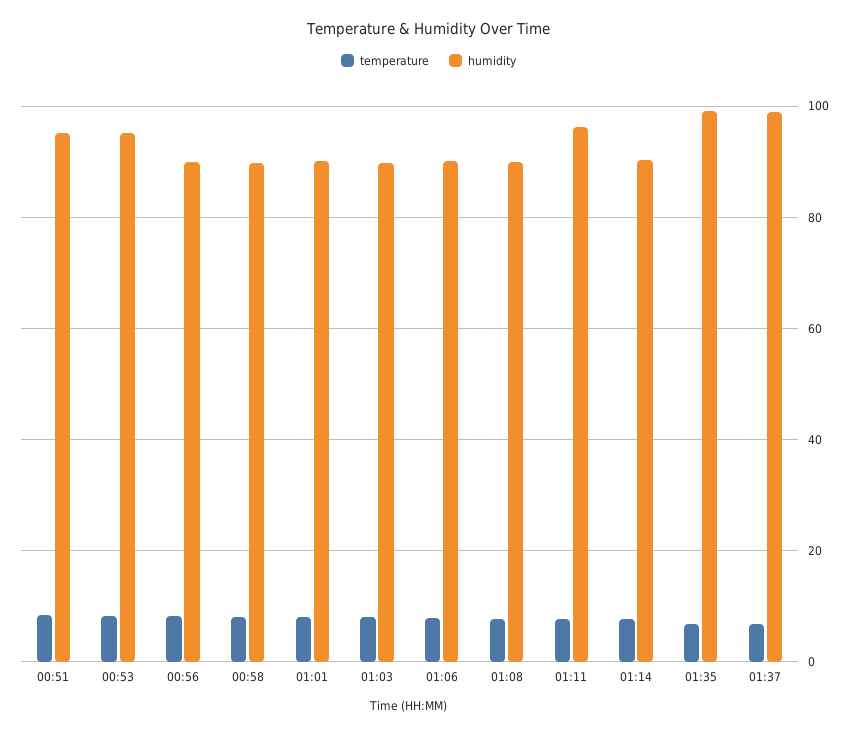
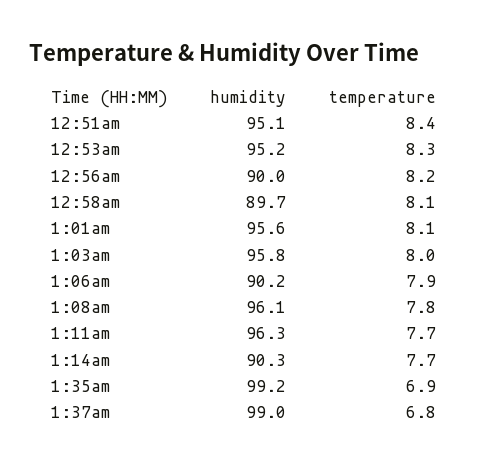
  {
    "temperature": {
      "00:51": 8.4,
      "00:53": 8.3,
      "00:56": 8.2,
      "00:58": 8.1,
      "01:01": 8.1,
      "01:03": 8,
      "01:06": 7.9,
      "01:08": 7.8,
      "01:11": 7.7,
      "01:14": 7.7,
      "01:35": 6.9,
      "01:37": 6.8
    },
    "humidity": {
      "00:51": 95.1,
      "00:53": 95.2,
      "00:56": 90,
      "00:58": 89.7,
-     "01:01": 90,
+     "01:01": 95.6,
-     "01:03": 90,
+     "01:03": 95.8,
      "01:06": 90.2,
-     "01:08": 90,
+     "01:08": 96.1,
      "01:11": 96.3,
      "01:14": 90.3,
      "01:35": 99.2,
      "01:37": 99
    }
  }

